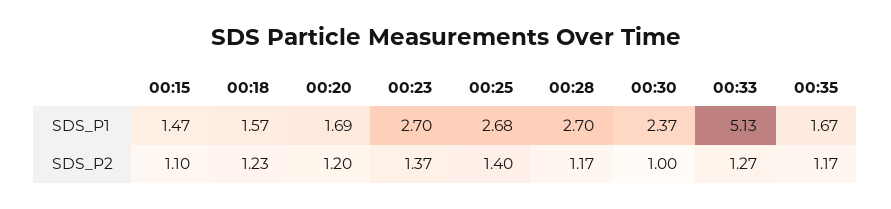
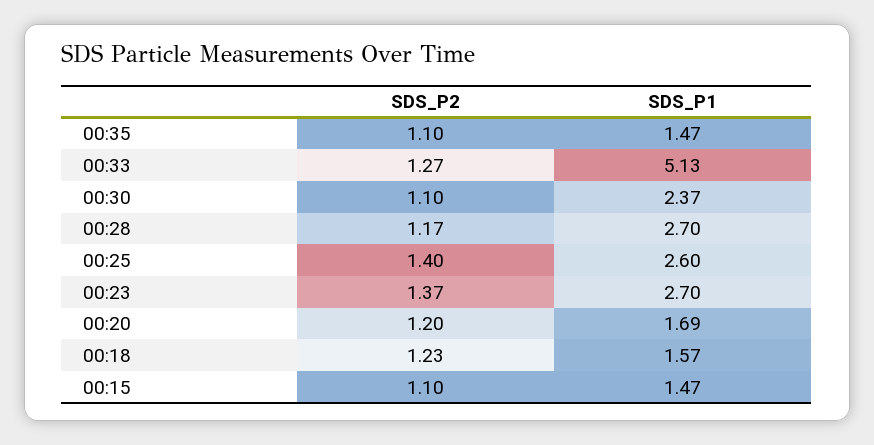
  {
    "00:15": {
      "SDS_P1": 1.47,
      "SDS_P2": 1.1
    },
    "00:18": {
      "SDS_P1": 1.57,
      "SDS_P2": 1.23
    },
    "00:20": {
      "SDS_P1": 1.69,
      "SDS_P2": 1.2
    },
    "00:23": {
      "SDS_P1": 2.7,
      "SDS_P2": 1.37
    },
    "00:25": {
-     "SDS_P1": 2.68,
+     "SDS_P1": 2.6,
      "SDS_P2": 1.4
    },
    "00:28": {
      "SDS_P1": 2.7,
      "SDS_P2": 1.17
    },
    "00:30": {
      "SDS_P1": 2.37,
-     "SDS_P2": 1
+     "SDS_P2": 1.1
    },
    "00:33": {
      "SDS_P1": 5.13,
      "SDS_P2": 1.27
    },
    "00:35": {
-     "SDS_P1": 1.67,
+     "SDS_P1": 1.47,
-     "SDS_P2": 1.17
+     "SDS_P2": 1.1
    }
  }

